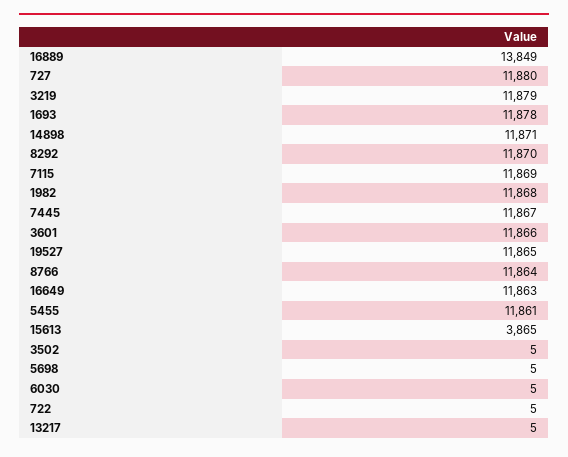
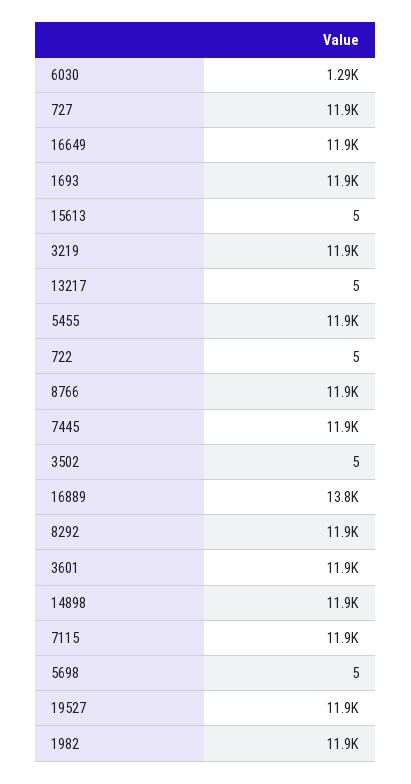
  {
    "16889": 13849,
    "727": 11880,
    "3219": 11879,
    "1693": 11878,
    "14898": 11871,
    "8292": 11870,
    "7115": 11869,
    "1982": 11868,
    "7445": 11867,
    "3601": 11866,
    "19527": 11865,
    "8766": 11864,
    "16649": 11863,
    "5455": 11861,
-   "15613": 3865,
+   "15613": 5,
    "3502": 5,
    "5698": 5,
-   "6030": 5,
+   "6030": 1290,
    "722": 5,
    "13217": 5
  }

